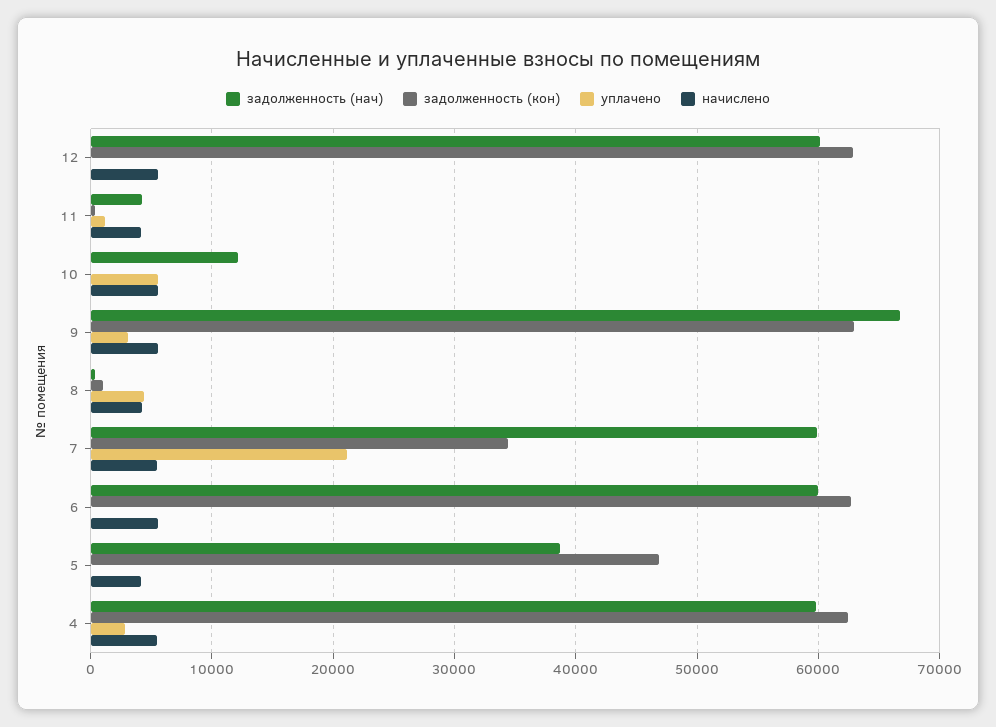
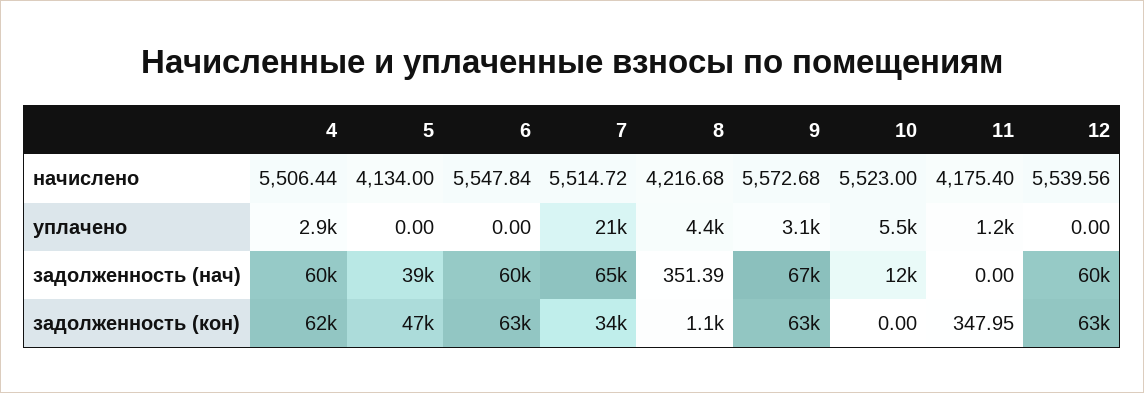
  {
    "задолженность (нач)": {
      "12": 60000,
-     "11": 4000,
+     "11": 0,
      "10": 12000,
      "9": 67000,
      "8": 351.39,
-     "7": 60000,
+     "7": 65000,
      "6": 60000,
      "5": 39000,
      "4": 60000
    },
    "задолженность (кон)": {
      "12": 63000,
      "11": 347.95,
      "10": 0,
      "9": 63000,
      "8": 1100,
      "7": 34000,
      "6": 63000,
      "5": 47000,
      "4": 62000
    },
    "уплачено": {
      "12": 0,
      "11": 1200,
      "10": 5500,
      "9": 3100,
      "8": 4400,
      "7": 21000,
      "6": 0,
      "5": 0,
      "4": 2900
    },
    "начислено": {
      "12": 5539.56,
      "11": 4175.4,
      "10": 5523,
      "9": 5572.68,
      "8": 4216.68,
      "7": 5514.72,
      "6": 5547.84,
      "5": 4134,
      "4": 5506.44
    }
  }

